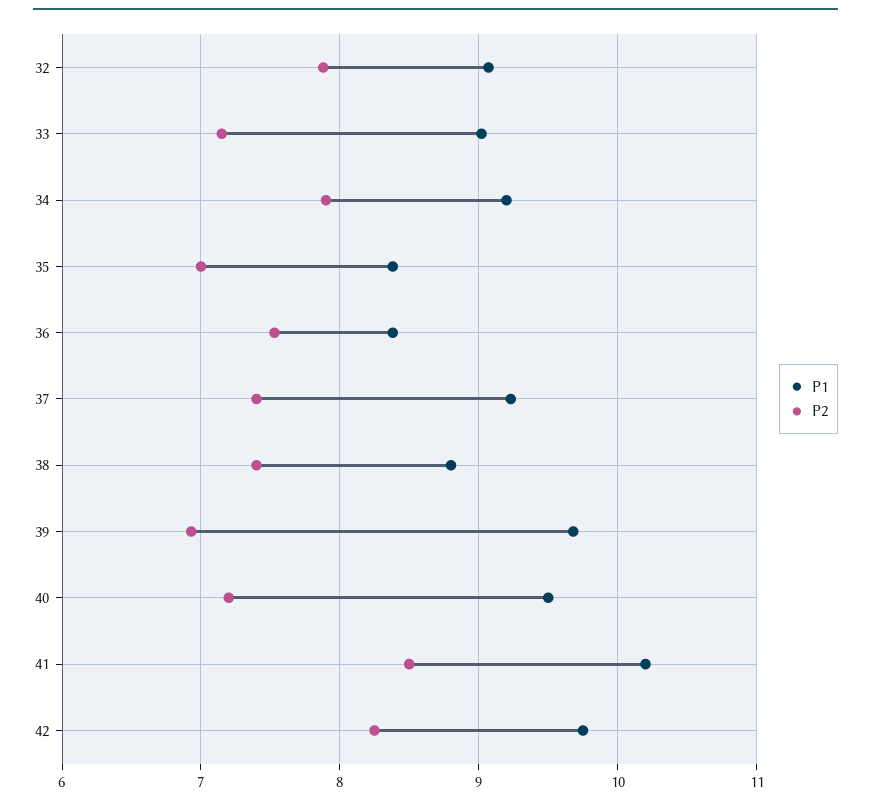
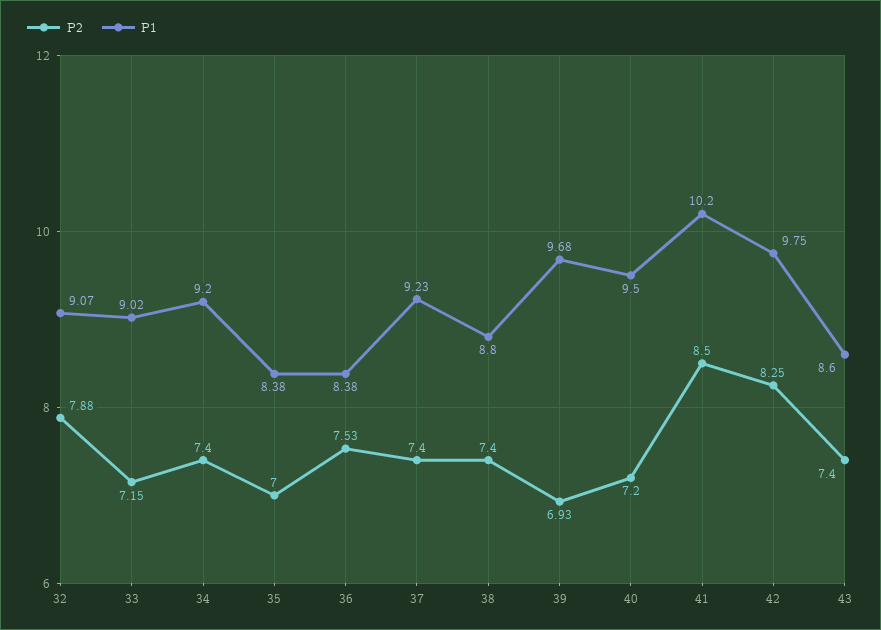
  {
    "P1": {
      "32": 9.07,
      "33": 9.02,
      "34": 9.2,
      "35": 8.38,
      "36": 8.38,
      "37": 9.23,
      "38": 8.8,
      "39": 9.68,
      "40": 9.5,
      "41": 10.2,
-     "42": 9.75
+     "42": 9.75,
+     "43": 8.6
    },
    "P2": {
      "32": 7.88,
      "33": 7.15,
-     "34": 7.9,
+     "34": 7.4,
      "35": 7,
      "36": 7.53,
      "37": 7.4,
      "38": 7.4,
      "39": 6.93,
      "40": 7.2,
      "41": 8.5,
-     "42": 8.25
+     "42": 8.25,
+     "43": 7.4
    }
  }

